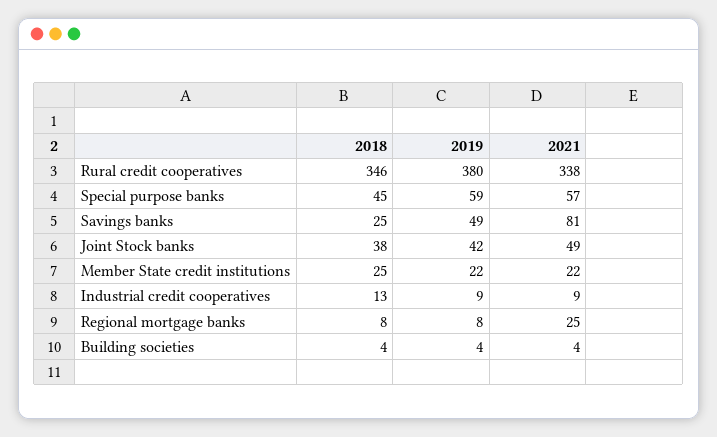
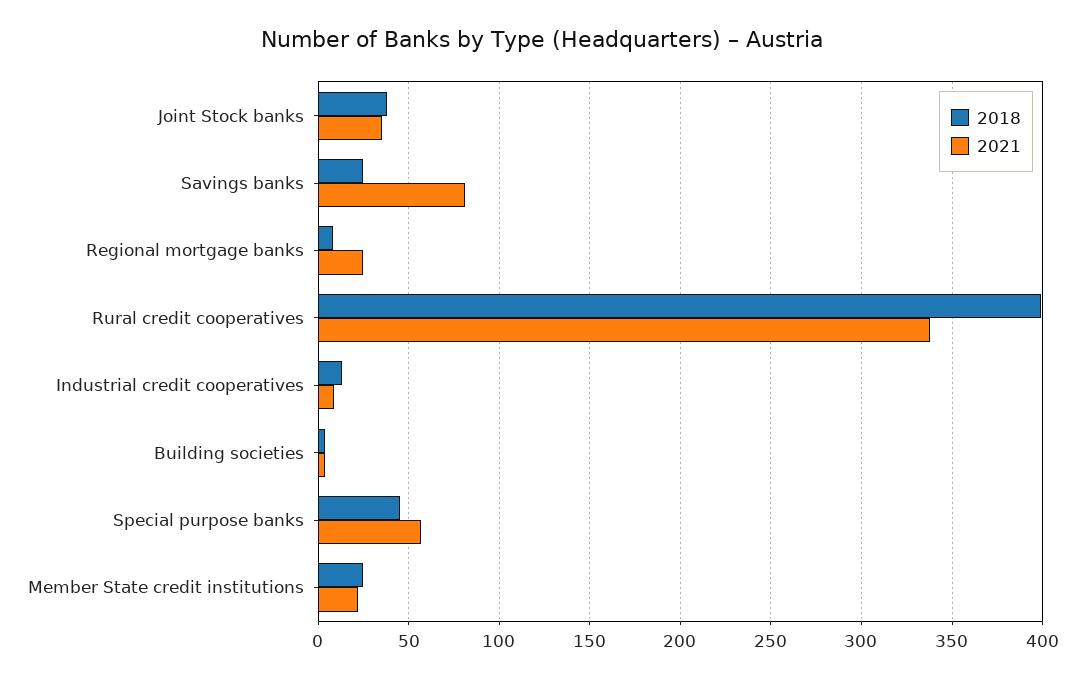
  {
    "2018": {
-     "Rural credit cooperatives": 346,
+     "Rural credit cooperatives": 400,
      "Special purpose banks": 45,
      "Savings banks": 25,
      "Joint Stock banks": 38,
      "Member State credit institutions": 25,
      "Industrial credit cooperatives": 13,
      "Regional mortgage banks": 8,
      "Building societies": 4
    },
-   "2019": {
-     "Rural credit cooperatives": 380,
-     "Special purpose banks": 59,
-     "Savings banks": 49,
-     "Joint Stock banks": 42,
-     "Member State credit institutions": 22,
-     "Industrial credit cooperatives": 9,
-     "Regional mortgage banks": 8,
-     "Building societies": 4
-   },
    "2021": {
      "Rural credit cooperatives": 338,
      "Special purpose banks": 57,
      "Savings banks": 81,
-     "Joint Stock banks": 49,
+     "Joint Stock banks": 35,
      "Member State credit institutions": 22,
      "Industrial credit cooperatives": 9,
      "Regional mortgage banks": 25,
      "Building societies": 4
    }
  }

